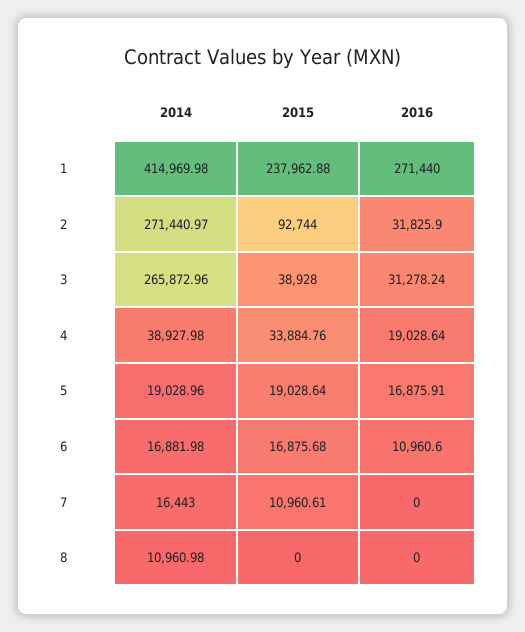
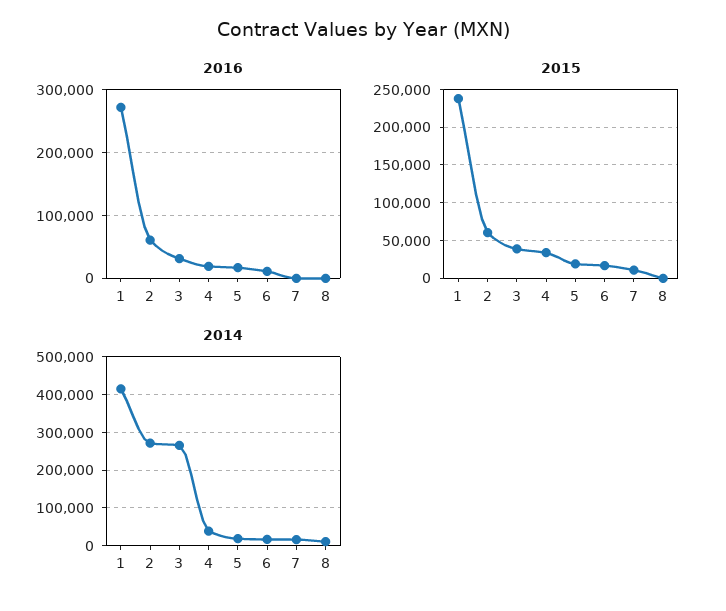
  {
    "2014": {
      "1": 414969.98,
      "2": 271440.97,
      "3": 265872.96,
      "4": 38927.98,
      "5": 19028.96,
      "6": 16881.98,
      "7": 16443,
      "8": 10960.98
    },
    "2015": {
      "1": 237962.88,
-     "2": 92744,
+     "2": 60000,
      "3": 38928,
      "4": 33884.76,
      "5": 19028.64,
      "6": 16875.68,
      "7": 10960.61,
      "8": 0
    },
    "2016": {
      "1": 271440,
-     "2": 31825.9,
+     "2": 60000,
      "3": 31278.24,
      "4": 19028.64,
      "5": 16875.91,
      "6": 10960.6,
      "7": 0,
      "8": 0
    }
  }

